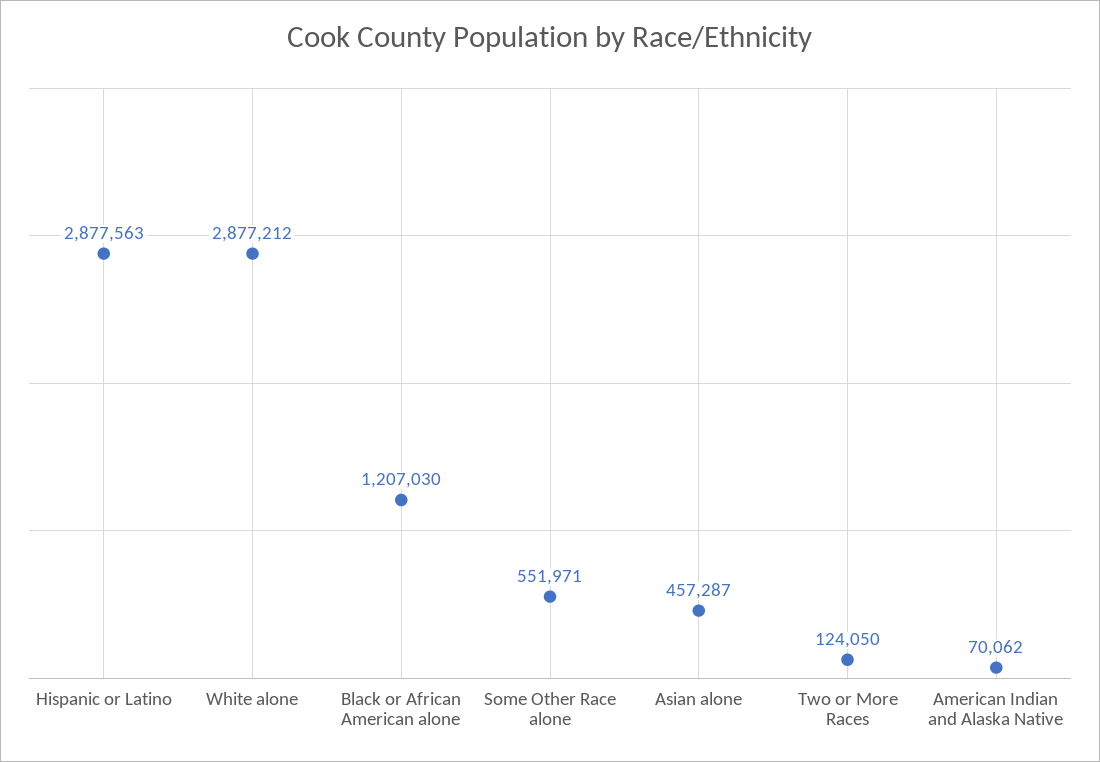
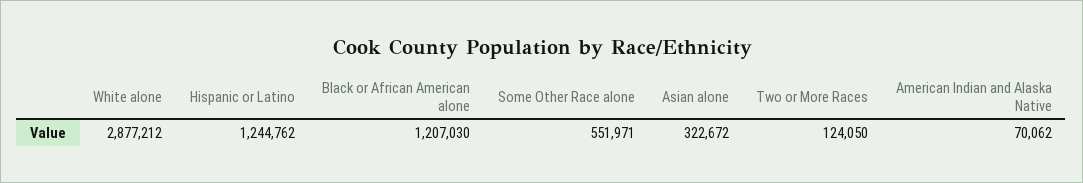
  {
-   "Hispanic or Latino": 2877563,
+   "Hispanic or Latino": 1244762,
    "White alone": 2877212,
    "Black or African American alone": 1207030,
    "Some Other Race alone": 551971,
-   "Asian alone": 457287,
+   "Asian alone": 322672,
    "Two or More Races": 124050,
    "American Indian and Alaska Native": 70062
  }

